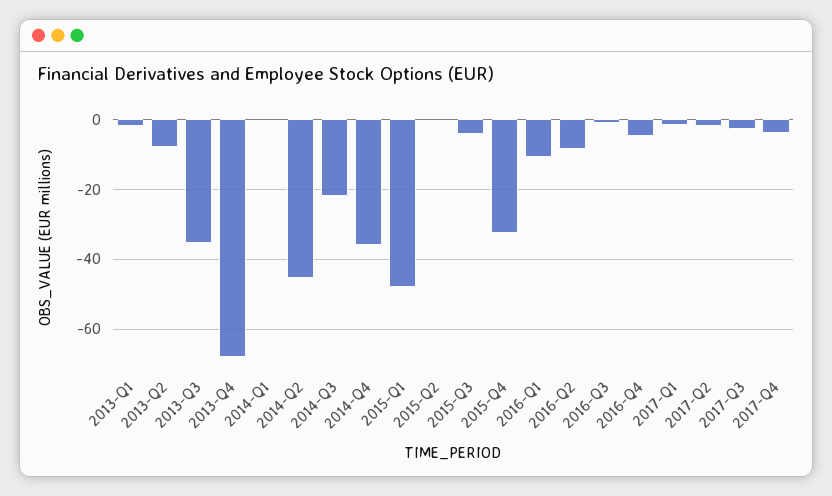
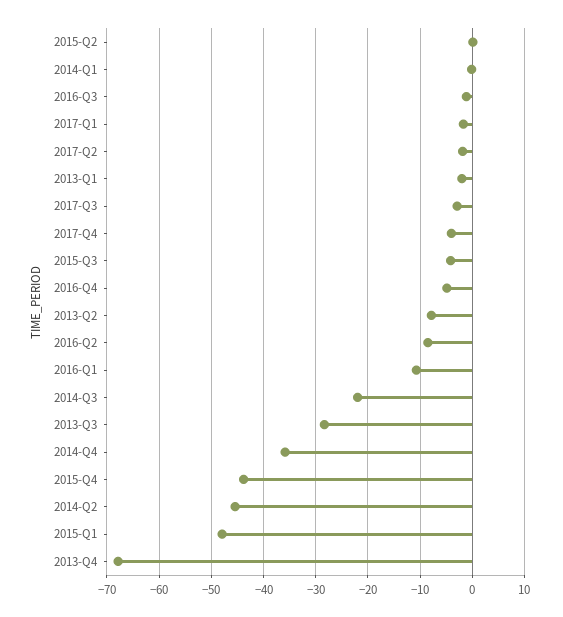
  {
    "2013-Q1": -2,
    "2013-Q2": -8,
-   "2013-Q3": -36,
+   "2013-Q3": -28,
    "2013-Q4": -68,
    "2014-Q1": 0,
    "2014-Q2": -46,
    "2014-Q3": -22,
    "2014-Q4": -36,
    "2015-Q1": -48,
    "2015-Q2": 0,
    "2015-Q3": -4,
-   "2015-Q4": -32,
+   "2015-Q4": -44,
    "2016-Q1": -10,
    "2016-Q2": -8,
    "2016-Q3": -2,
    "2016-Q4": -4,
    "2017-Q1": -2,
    "2017-Q2": -2,
    "2017-Q3": -2,
    "2017-Q4": -4
  }

